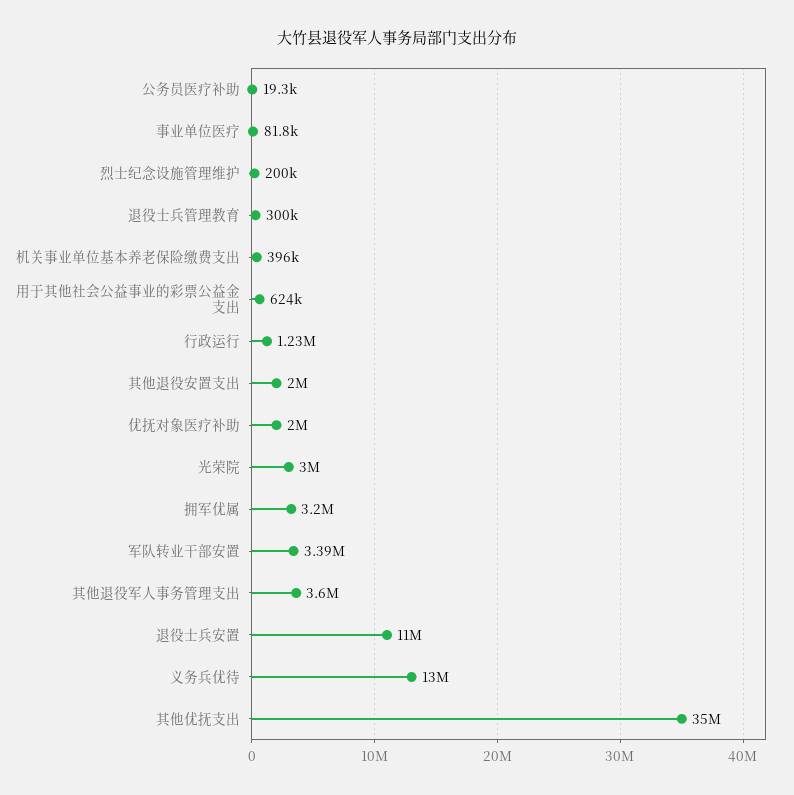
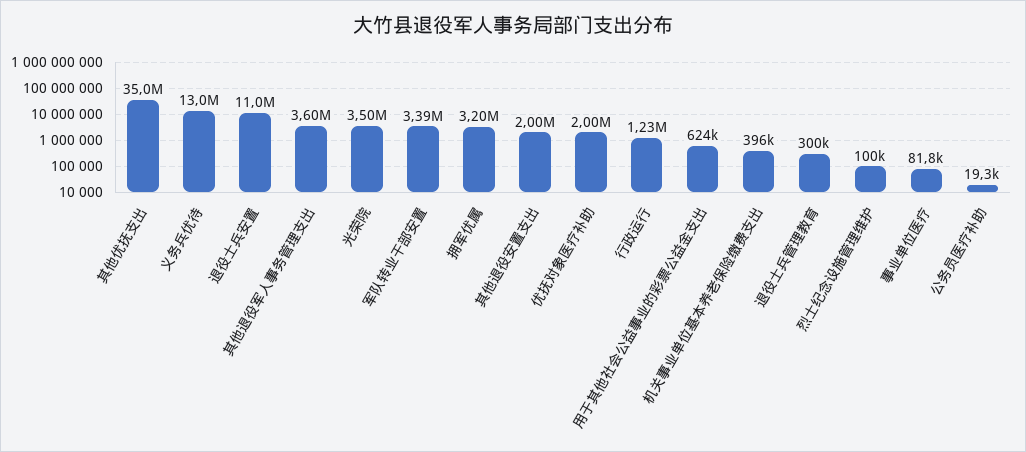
  {
    "公务员医疗补助": 19300,
    "事业单位医疗": 81800,
-   "烈士纪念设施管理维护": 200000,
+   "烈士纪念设施管理维护": 100000,
    "退役士兵管理教育": 300000,
    "机关事业单位基本养老保险缴费支出": 396000,
    "用于其他社会公益事业的彩票公益金支出": 624000,
    "行政运行": 1230000,
    "其他退役安置支出": 2000000,
    "优抚对象医疗补助": 2000000,
-   "光荣院": 3000000,
+   "光荣院": 3500000,
    "拥军优属": 3200000,
    "军队转业干部安置": 3390000,
    "其他退役军人事务管理支出": 3600000,
    "退役士兵安置": 11000000,
    "义务兵优待": 13000000,
    "其他优抚支出": 35000000
  }

